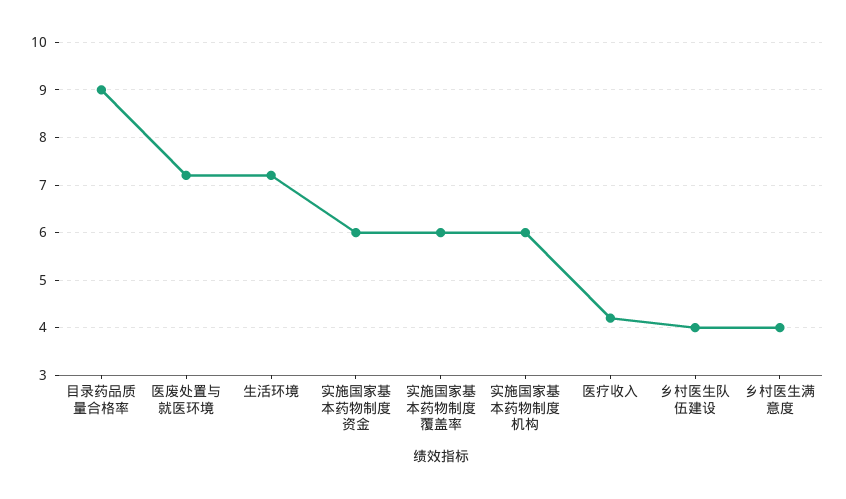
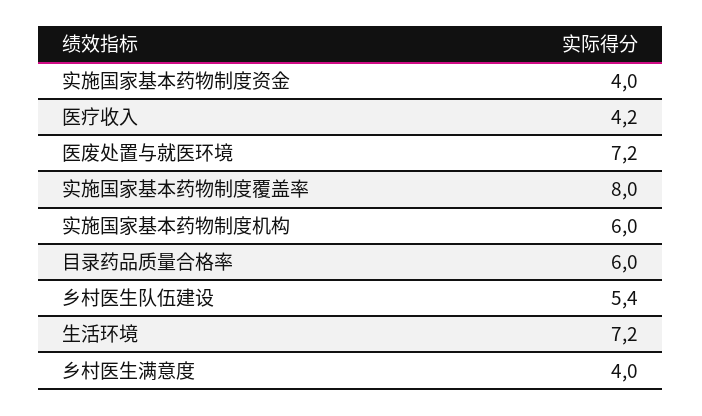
  {
-   "目录药品质量合格率": 9,
+   "目录药品质量合格率": 6,
    "医废处置与就医环境": 7.2,
    "生活环境": 7.2,
-   "实施国家基本药物制度资金": 6,
+   "实施国家基本药物制度资金": 4,
-   "实施国家基本药物制度覆盖率": 6,
+   "实施国家基本药物制度覆盖率": 8,
    "实施国家基本药物制度机构": 6,
    "医疗收入": 4.2,
-   "乡村医生队伍建设": 4,
+   "乡村医生队伍建设": 5.4,
    "乡村医生满意度": 4
  }

